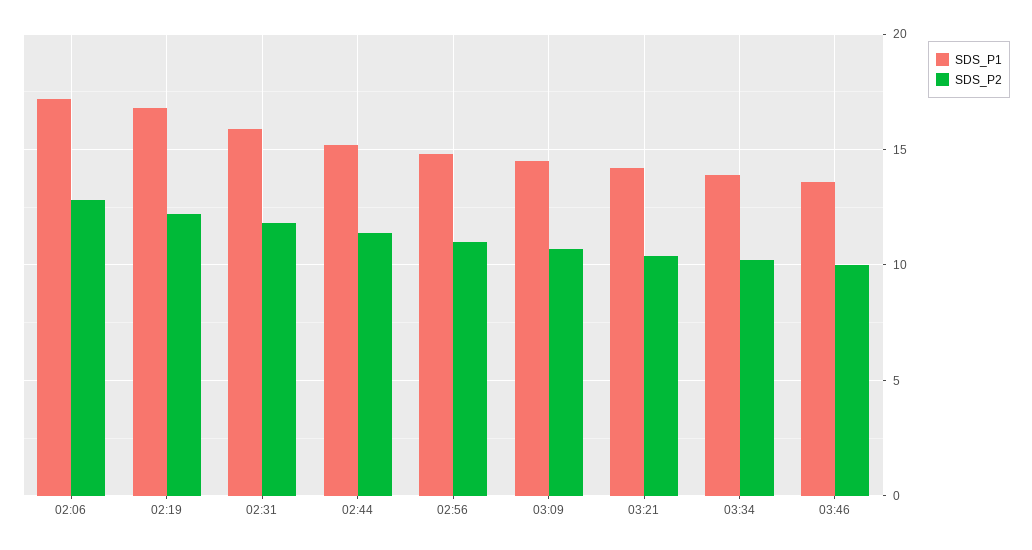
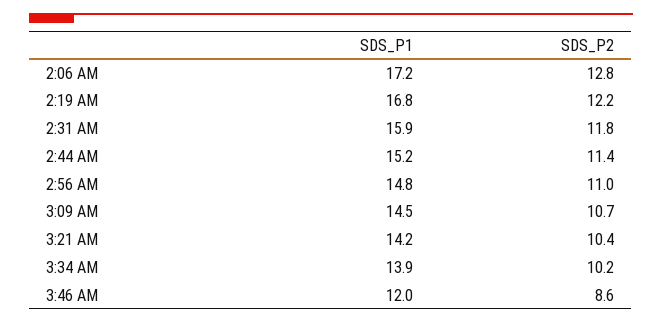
  {
    "SDS_P1": {
      "02:06": 17.2,
      "02:19": 16.8,
      "02:31": 15.9,
      "02:44": 15.2,
      "02:56": 14.8,
      "03:09": 14.5,
      "03:21": 14.2,
      "03:34": 13.9,
-     "03:46": 13.5
+     "03:46": 12
    },
    "SDS_P2": {
      "02:06": 12.8,
      "02:19": 12.2,
      "02:31": 11.8,
      "02:44": 11.4,
      "02:56": 11,
      "03:09": 10.7,
      "03:21": 10.4,
      "03:34": 10.2,
-     "03:46": 10
+     "03:46": 8.6
    }
  }

